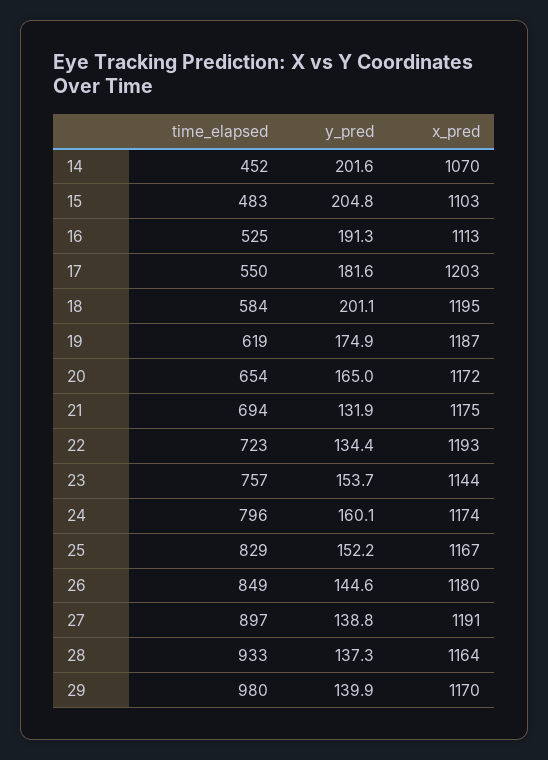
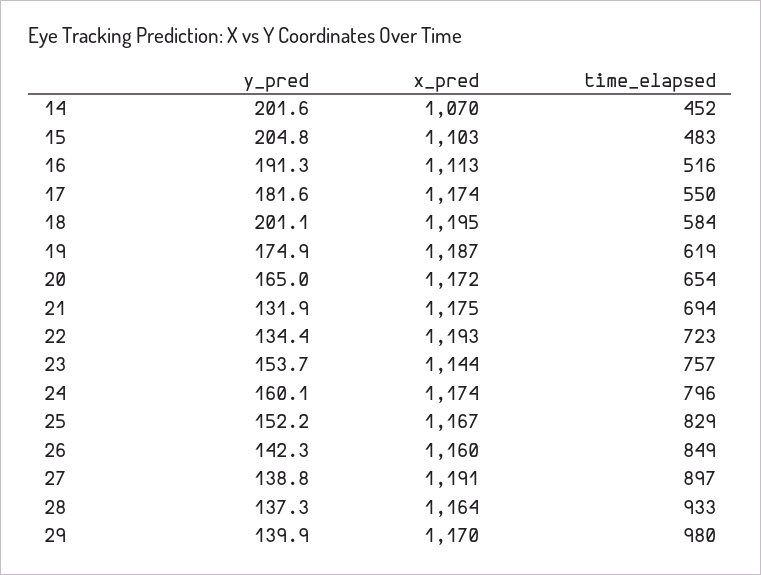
  {
    "time_elapsed": {
      "14": 452,
      "15": 483,
-     "16": 525,
+     "16": 516,
      "17": 550,
      "18": 584,
      "19": 619,
      "20": 654,
      "21": 694,
      "22": 723,
      "23": 757,
      "24": 796,
      "25": 829,
      "26": 849,
      "27": 897,
      "28": 933,
      "29": 980
    },
    "y_pred": {
      "14": 201.6,
      "15": 204.8,
      "16": 191.3,
      "17": 181.6,
      "18": 201.1,
      "19": 174.9,
      "20": 165,
      "21": 131.9,
      "22": 134.4,
      "23": 153.7,
      "24": 160.1,
      "25": 152.2,
-     "26": 144.6,
+     "26": 142.3,
      "27": 138.8,
      "28": 137.3,
      "29": 139.9
    },
    "x_pred": {
      "14": 1070,
      "15": 1103,
      "16": 1113,
-     "17": 1203,
+     "17": 1174,
      "18": 1195,
      "19": 1187,
      "20": 1172,
      "21": 1175,
      "22": 1193,
      "23": 1144,
      "24": 1174,
      "25": 1167,
-     "26": 1180,
+     "26": 1160,
      "27": 1191,
      "28": 1164,
      "29": 1170
    }
  }

